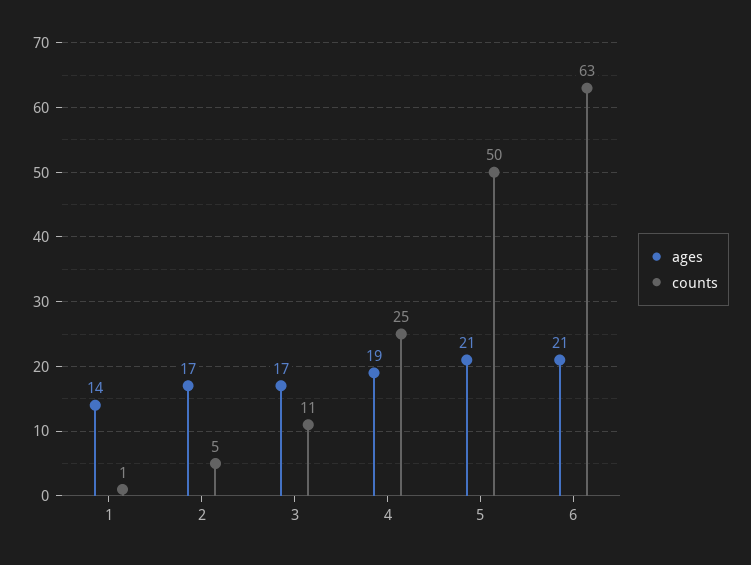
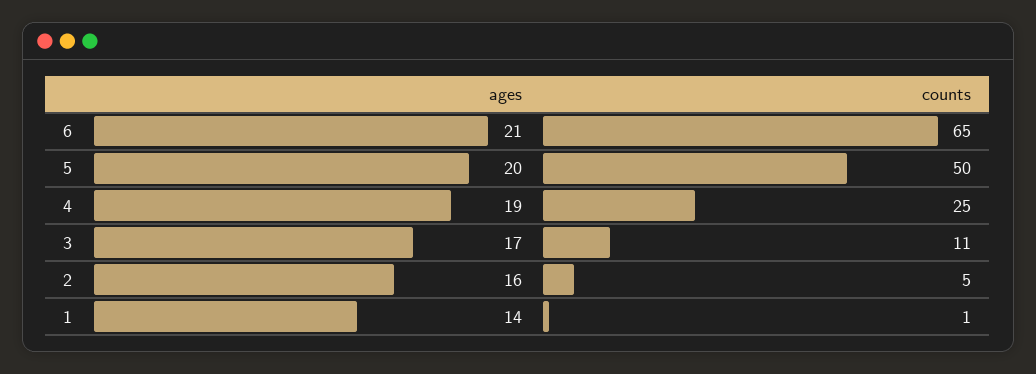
  {
    "ages": {
      "1": 14,
-     "2": 17,
+     "2": 16,
      "3": 17,
      "4": 19,
-     "5": 21,
+     "5": 20,
      "6": 21
    },
    "counts": {
      "1": 1,
      "2": 5,
      "3": 11,
      "4": 25,
      "5": 50,
-     "6": 63
+     "6": 65
    }
  }

